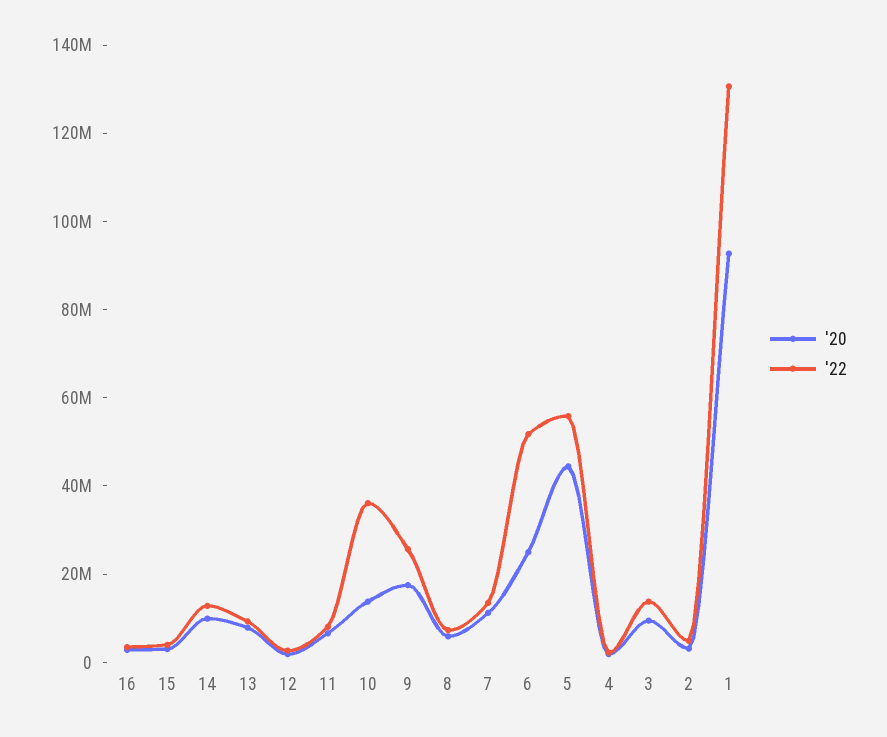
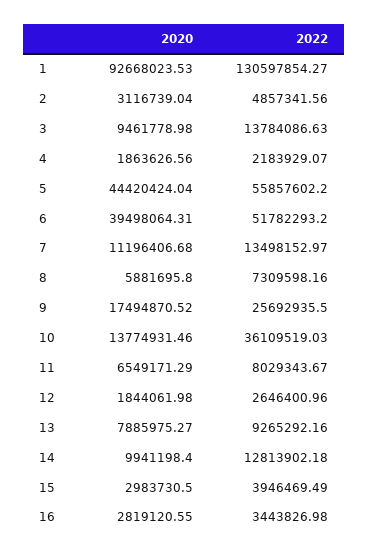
  {
    "'20": {
      "16": 2819120.55,
      "15": 2983730.5,
      "14": 9941198.4,
      "13": 7885975.27,
      "12": 1844061.98,
      "11": 6549171.29,
      "10": 13774931.46,
      "9": 17494870.52,
      "8": 5881695.8,
      "7": 11196406.68,
-     "6": 25000000,
+     "6": 39498064.31,
      "5": 44420424.04,
      "4": 1863626.56,
      "3": 9461778.98,
      "2": 3116739.04,
      "1": 92668023.53
    },
    "'22": {
      "16": 3443826.98,
      "15": 3946469.49,
      "14": 12813902.18,
      "13": 9265292.16,
      "12": 2646400.96,
      "11": 8029343.67,
      "10": 36109519.03,
      "9": 25692935.5,
      "8": 7309598.16,
      "7": 13498152.97,
      "6": 51782293.2,
      "5": 55857602.2,
      "4": 2183929.07,
      "3": 13784086.63,
      "2": 4857341.56,
      "1": 130597854.27
    }
  }

